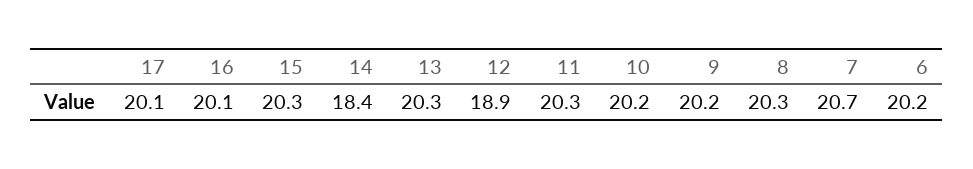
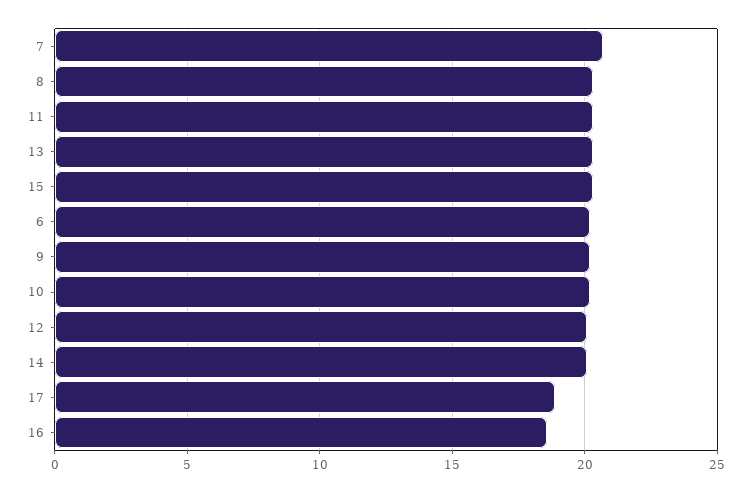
  {
-   "17": 20.1,
+   "17": 19,
-   "16": 20.1,
+   "16": 18.5,
    "15": 20.3,
-   "14": 18.4,
+   "14": 20,
    "13": 20.3,
-   "12": 18.9,
+   "12": 20,
    "11": 20.3,
    "10": 20.2,
    "9": 20.2,
    "8": 20.3,
    "7": 20.7,
    "6": 20.2
  }

